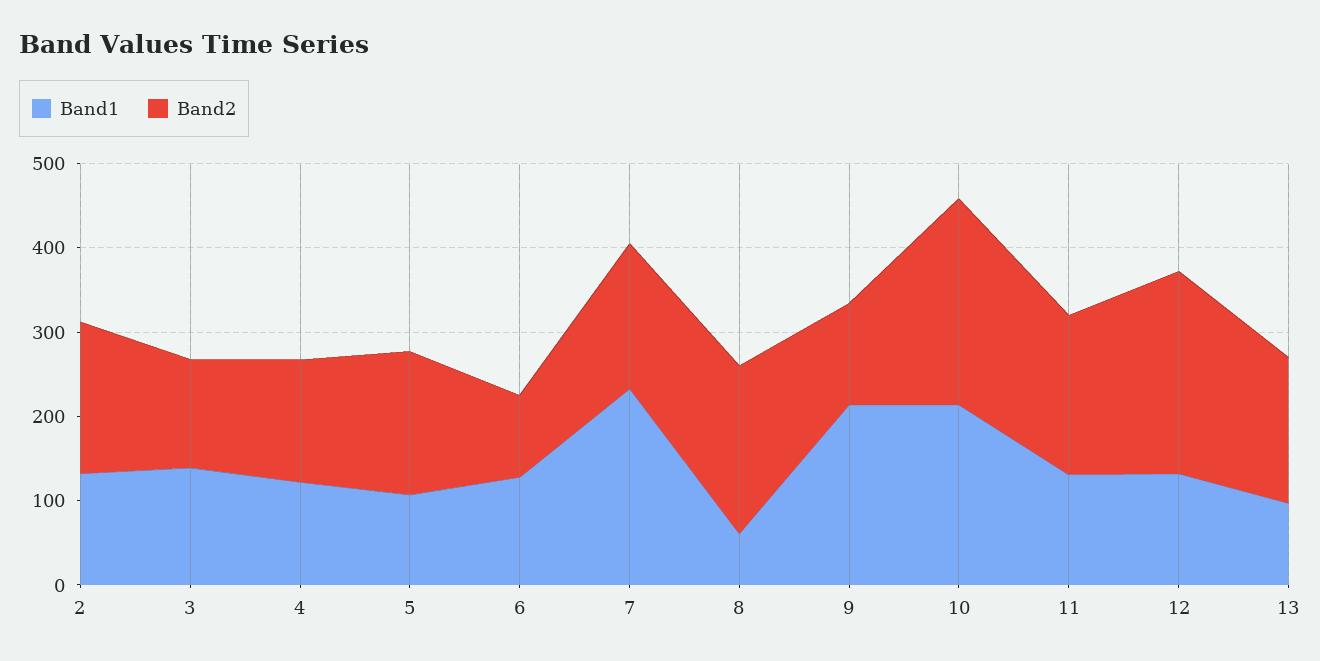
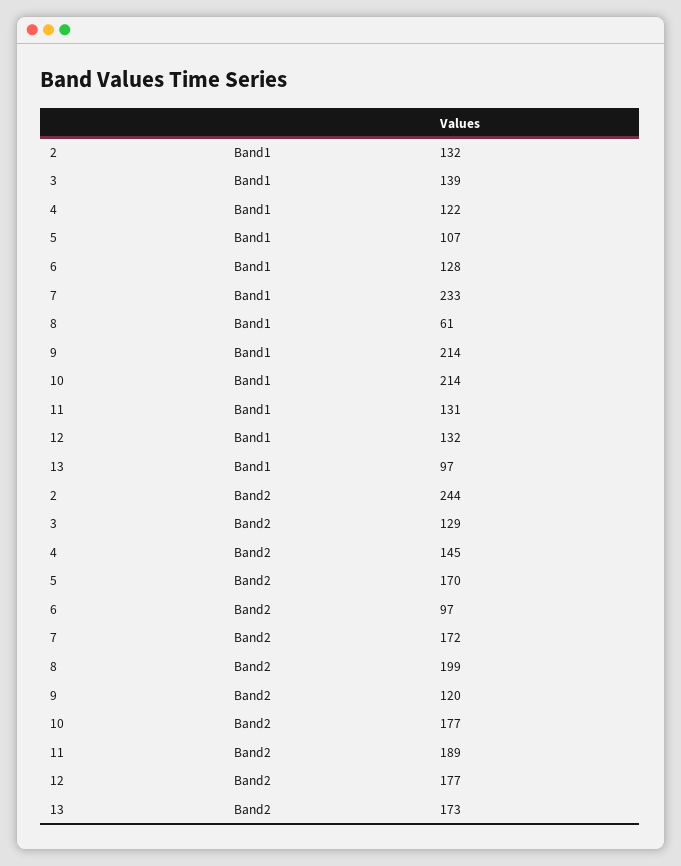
  {
    "Band1": {
      "2": 132,
      "3": 139,
      "4": 122,
      "5": 107,
      "6": 128,
      "7": 233,
      "8": 61,
      "9": 214,
      "10": 214,
      "11": 131,
      "12": 132,
      "13": 97
    },
    "Band2": {
-     "2": 180,
+     "2": 244,
      "3": 129,
      "4": 145,
      "5": 170,
      "6": 97,
      "7": 172,
      "8": 199,
      "9": 120,
-     "10": 240,
+     "10": 177,
      "11": 189,
-     "12": 240,
+     "12": 177,
      "13": 173
    }
  }

